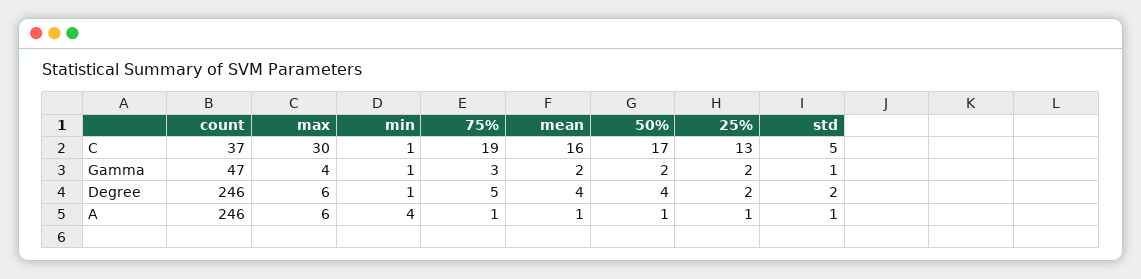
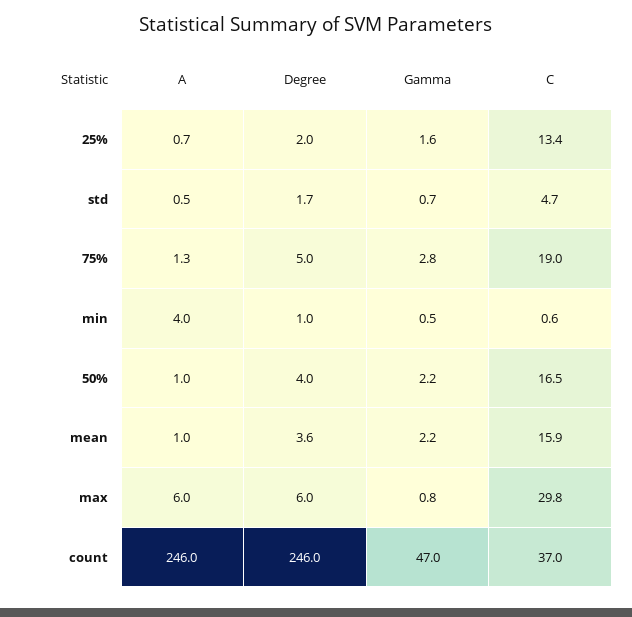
  {
    "count": {
      "C": 37,
      "Gamma": 47,
      "Degree": 246,
      "A": 246
    },
    "max": {
      "C": 29.8,
-     "Gamma": 4,
+     "Gamma": 0.8,
      "Degree": 6,
      "A": 6
    },
    "min": {
      "C": 0.6,
      "Gamma": 0.5,
      "Degree": 1,
      "A": 4
    },
    "75%": {
      "C": 19,
      "Gamma": 2.8,
      "Degree": 5,
      "A": 1.3
    },
    "mean": {
      "C": 15.9,
      "Gamma": 2.2,
      "Degree": 3.6,
      "A": 1
    },
    "50%": {
      "C": 16.5,
      "Gamma": 2.2,
      "Degree": 4,
      "A": 1
    },
    "25%": {
      "C": 13.4,
      "Gamma": 1.6,
      "Degree": 2,
      "A": 0.7
    },
    "std": {
      "C": 4.7,
      "Gamma": 0.7,
      "Degree": 1.7,
      "A": 0.5
    }
  }

